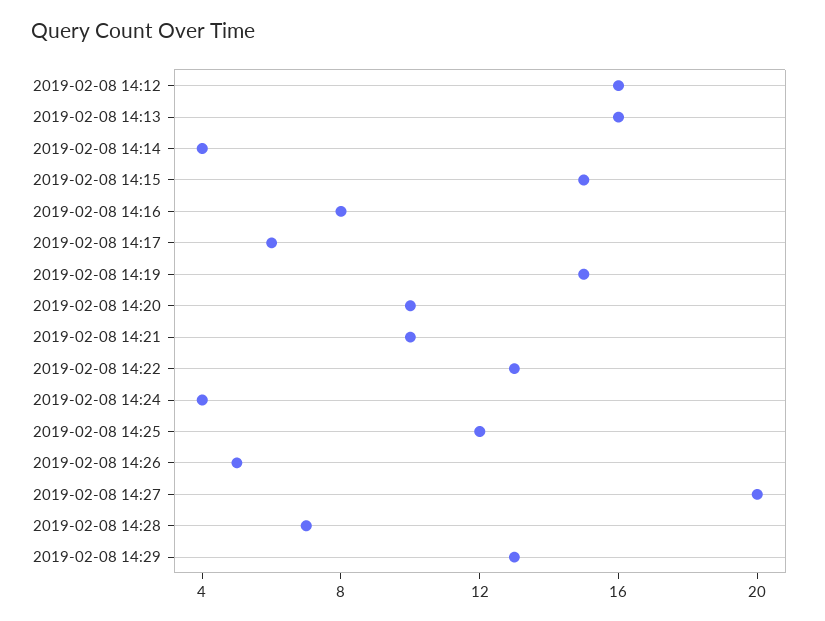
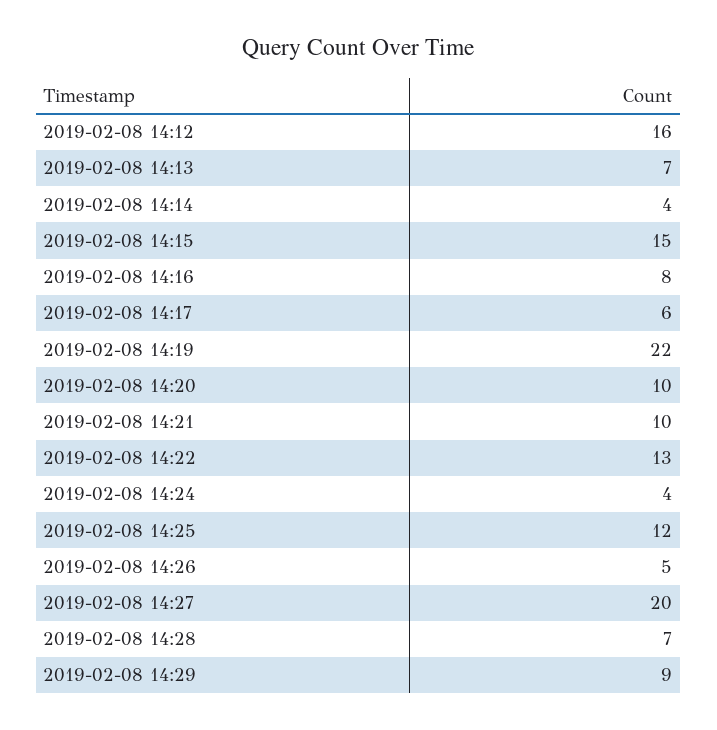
  {
    "2019-02-08 14:12": 16,
-   "2019-02-08 14:13": 16,
+   "2019-02-08 14:13": 7,
    "2019-02-08 14:14": 4,
    "2019-02-08 14:15": 15,
    "2019-02-08 14:16": 8,
    "2019-02-08 14:17": 6,
-   "2019-02-08 14:19": 15,
+   "2019-02-08 14:19": 22,
    "2019-02-08 14:20": 10,
    "2019-02-08 14:21": 10,
    "2019-02-08 14:22": 13,
    "2019-02-08 14:24": 4,
    "2019-02-08 14:25": 12,
    "2019-02-08 14:26": 5,
    "2019-02-08 14:27": 20,
    "2019-02-08 14:28": 7,
-   "2019-02-08 14:29": 13
+   "2019-02-08 14:29": 9
  }

